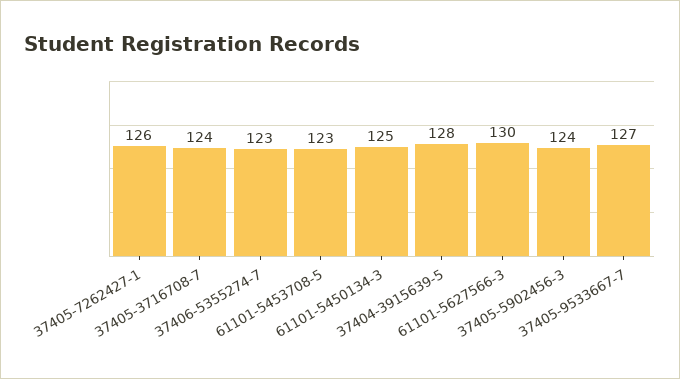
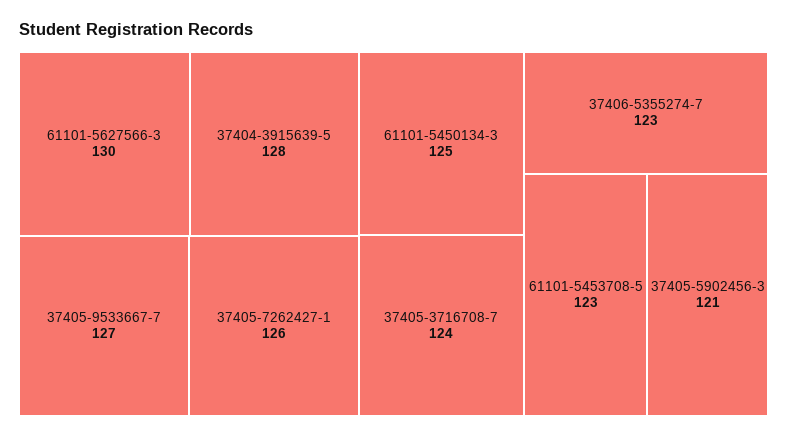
  {
    "37405-7262427-1": 126,
    "37405-3716708-7": 124,
    "37406-5355274-7": 123,
    "61101-5453708-5": 123,
    "61101-5450134-3": 125,
    "37404-3915639-5": 128,
    "61101-5627566-3": 130,
-   "37405-5902456-3": 124,
+   "37405-5902456-3": 121,
    "37405-9533667-7": 127
  }

